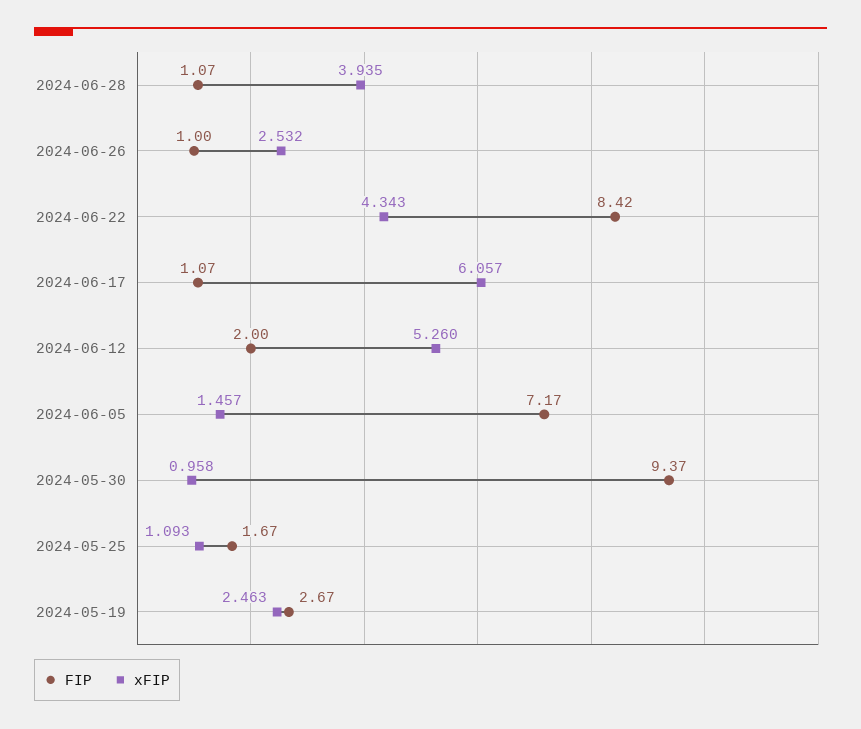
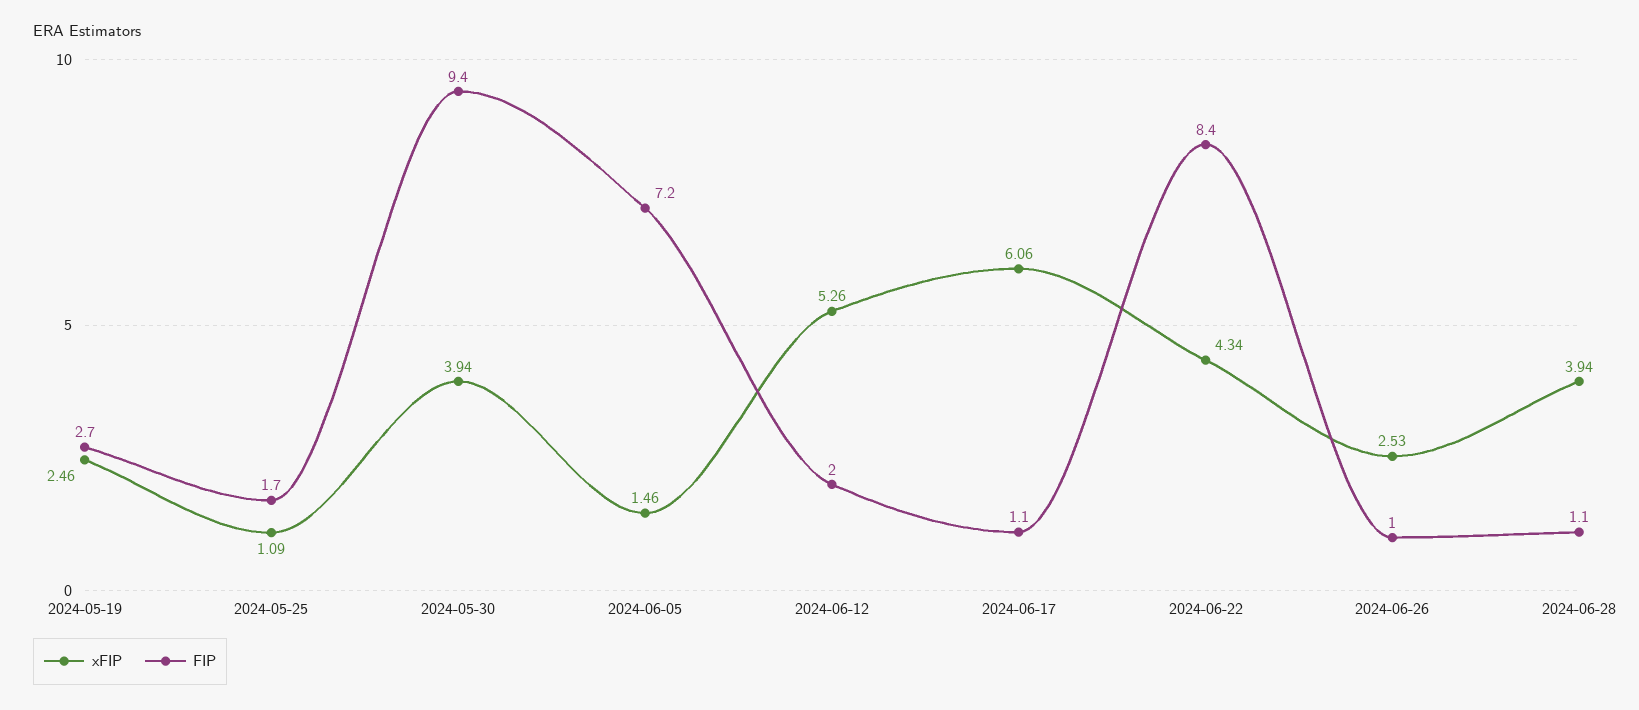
  {
    "FIP": {
      "2024-06-28": 1.07,
      "2024-06-26": 1,
      "2024-06-22": 8.42,
      "2024-06-17": 1.07,
      "2024-06-12": 2,
      "2024-06-05": 7.17,
      "2024-05-30": 9.37,
      "2024-05-25": 1.67,
      "2024-05-19": 2.67
    },
    "xFIP": {
      "2024-06-28": 3.935,
      "2024-06-26": 2.532,
      "2024-06-22": 4.343,
      "2024-06-17": 6.057,
      "2024-06-12": 5.26,
      "2024-06-05": 1.457,
-     "2024-05-30": 0.958,
+     "2024-05-30": 3.94,
      "2024-05-25": 1.093,
      "2024-05-19": 2.463
    }
  }

